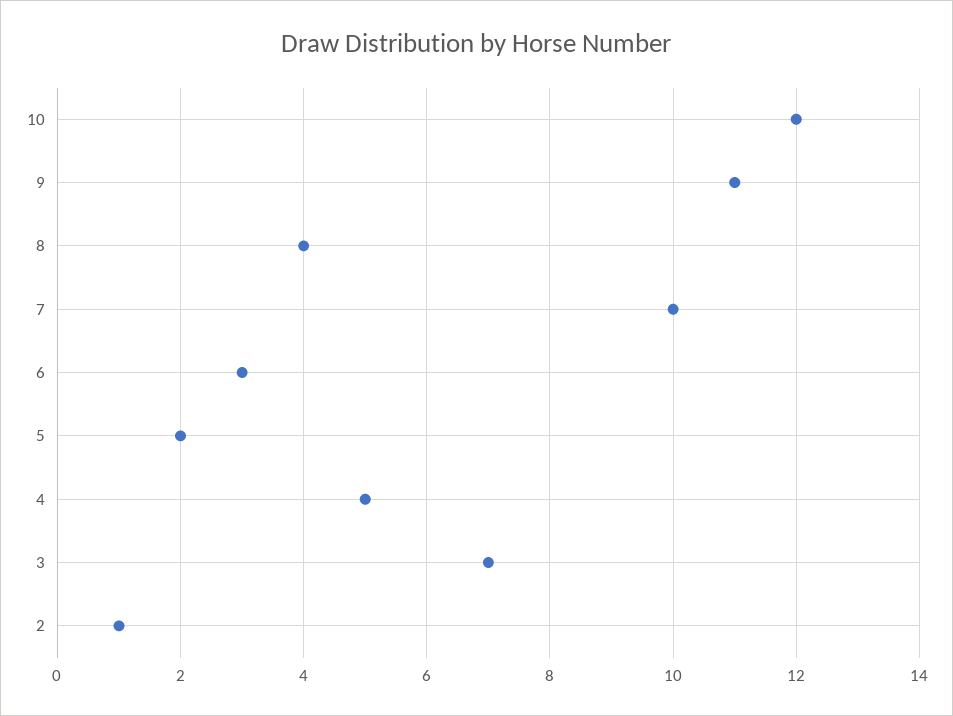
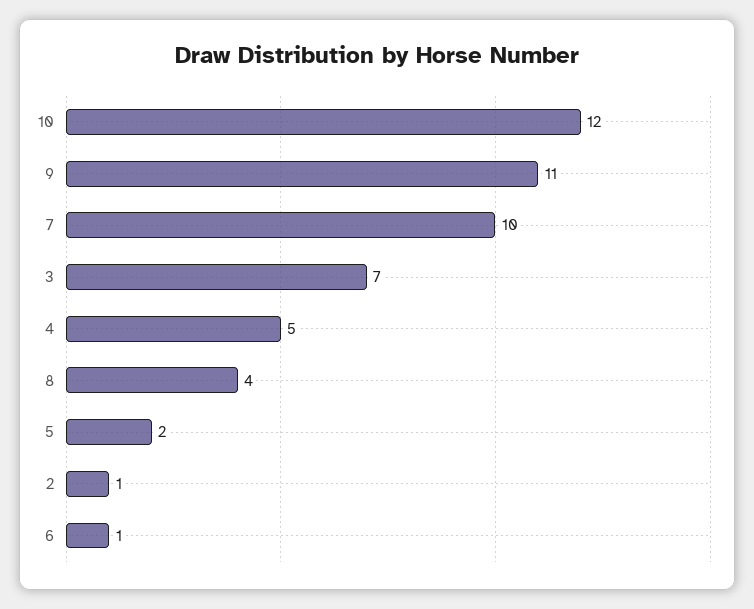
  {
    "10": 12,
    "9": 11,
    "8": 4,
    "7": 10,
-   "6": 3,
+   "6": 1,
    "5": 2,
    "4": 5,
    "3": 7,
    "2": 1
  }

